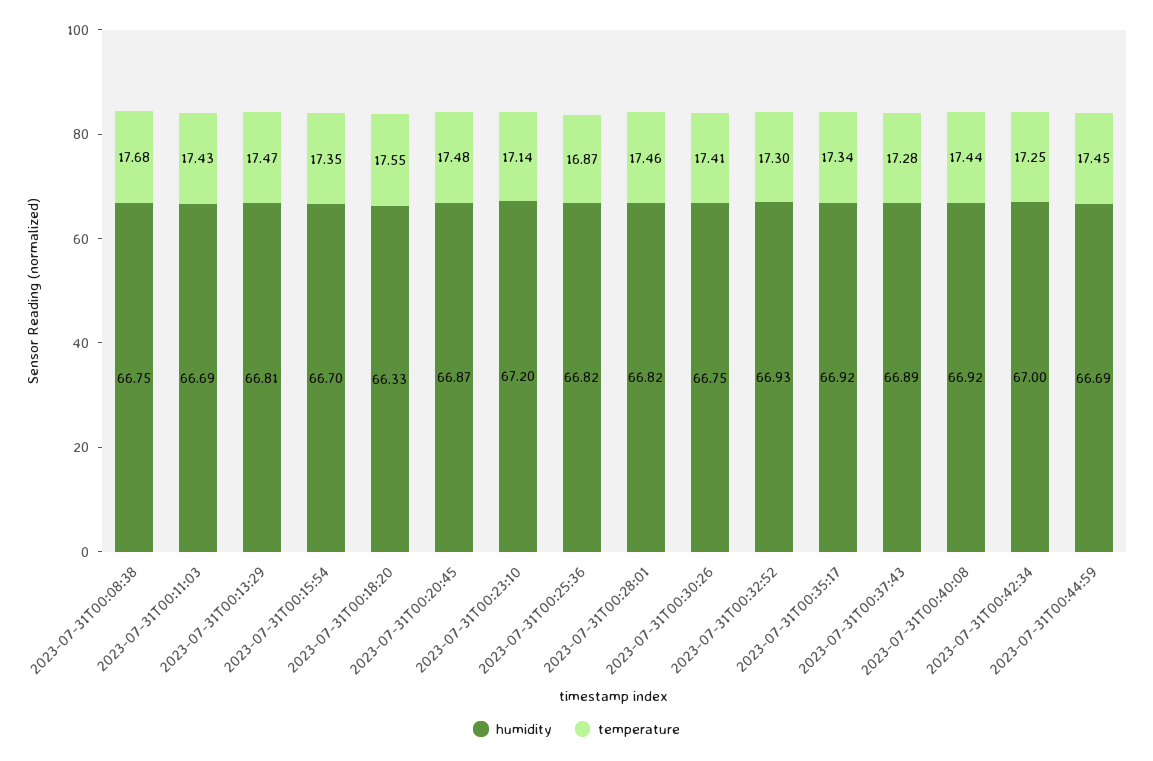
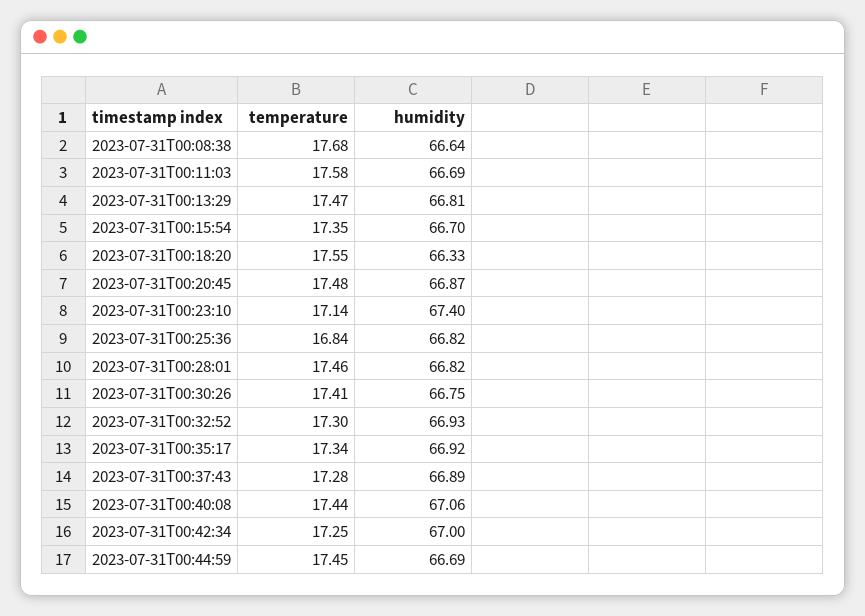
  {
    "humidity": {
-     "2023-07-31T00:08:38": 66.75,
+     "2023-07-31T00:08:38": 66.64,
      "2023-07-31T00:11:03": 66.69,
      "2023-07-31T00:13:29": 66.81,
      "2023-07-31T00:15:54": 66.7,
      "2023-07-31T00:18:20": 66.33,
      "2023-07-31T00:20:45": 66.87,
-     "2023-07-31T00:23:10": 67.2,
+     "2023-07-31T00:23:10": 67.4,
      "2023-07-31T00:25:36": 66.82,
      "2023-07-31T00:28:01": 66.82,
      "2023-07-31T00:30:26": 66.75,
      "2023-07-31T00:32:52": 66.93,
      "2023-07-31T00:35:17": 66.92,
      "2023-07-31T00:37:43": 66.89,
-     "2023-07-31T00:40:08": 66.92,
+     "2023-07-31T00:40:08": 67.06,
      "2023-07-31T00:42:34": 67,
      "2023-07-31T00:44:59": 66.69
    },
    "temperature": {
      "2023-07-31T00:08:38": 17.68,
-     "2023-07-31T00:11:03": 17.43,
+     "2023-07-31T00:11:03": 17.58,
      "2023-07-31T00:13:29": 17.47,
      "2023-07-31T00:15:54": 17.35,
      "2023-07-31T00:18:20": 17.55,
      "2023-07-31T00:20:45": 17.48,
      "2023-07-31T00:23:10": 17.14,
-     "2023-07-31T00:25:36": 16.87,
+     "2023-07-31T00:25:36": 16.84,
      "2023-07-31T00:28:01": 17.46,
      "2023-07-31T00:30:26": 17.41,
      "2023-07-31T00:32:52": 17.3,
      "2023-07-31T00:35:17": 17.34,
      "2023-07-31T00:37:43": 17.28,
      "2023-07-31T00:40:08": 17.44,
      "2023-07-31T00:42:34": 17.25,
      "2023-07-31T00:44:59": 17.45
    }
  }

